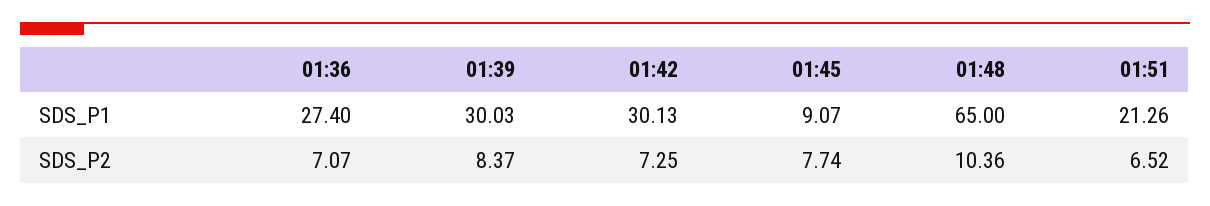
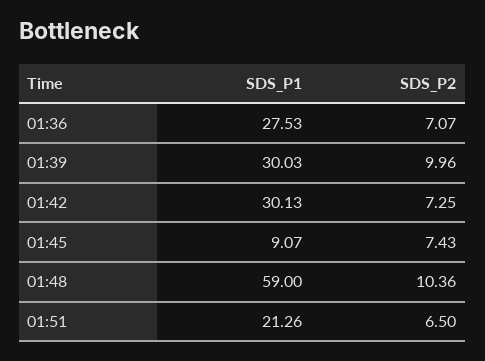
  {
    "01:36": {
-     "SDS_P1": 27.4,
+     "SDS_P1": 27.53,
      "SDS_P2": 7.07
    },
    "01:39": {
      "SDS_P1": 30.03,
-     "SDS_P2": 8.37
+     "SDS_P2": 9.96
    },
    "01:42": {
      "SDS_P1": 30.13,
      "SDS_P2": 7.25
    },
    "01:45": {
      "SDS_P1": 9.07,
-     "SDS_P2": 7.74
+     "SDS_P2": 7.43
    },
    "01:48": {
-     "SDS_P1": 65,
+     "SDS_P1": 59,
      "SDS_P2": 10.36
    },
    "01:51": {
      "SDS_P1": 21.26,
-     "SDS_P2": 6.52
+     "SDS_P2": 6.5
    }
  }

